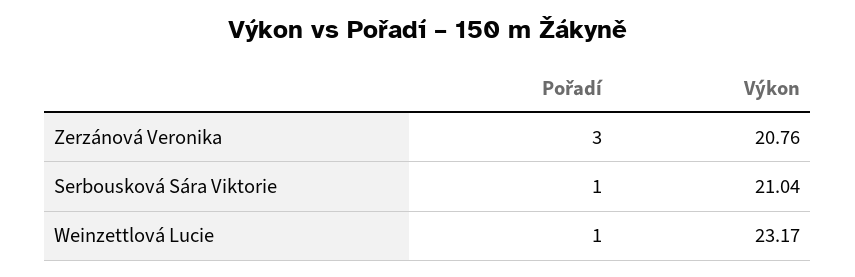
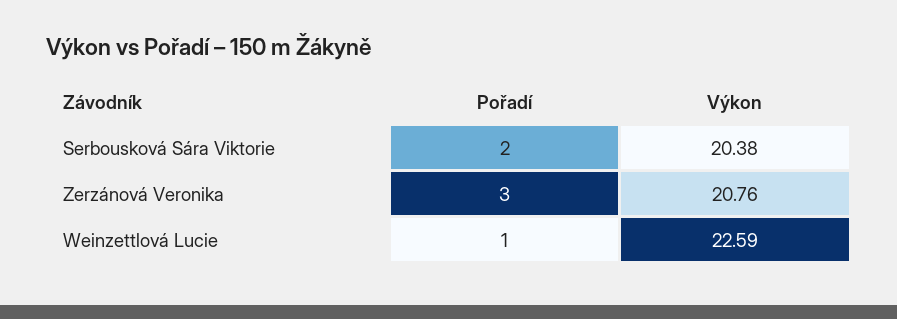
  {
    "Pořadí": {
      "Zerzánová Veronika": 3,
-     "Serbousková Sára Viktorie": 1,
+     "Serbousková Sára Viktorie": 2,
      "Weinzettlová Lucie": 1
    },
    "Výkon": {
      "Zerzánová Veronika": 20.76,
-     "Serbousková Sára Viktorie": 21.04,
+     "Serbousková Sára Viktorie": 20.38,
-     "Weinzettlová Lucie": 23.17
+     "Weinzettlová Lucie": 22.59
    }
  }

